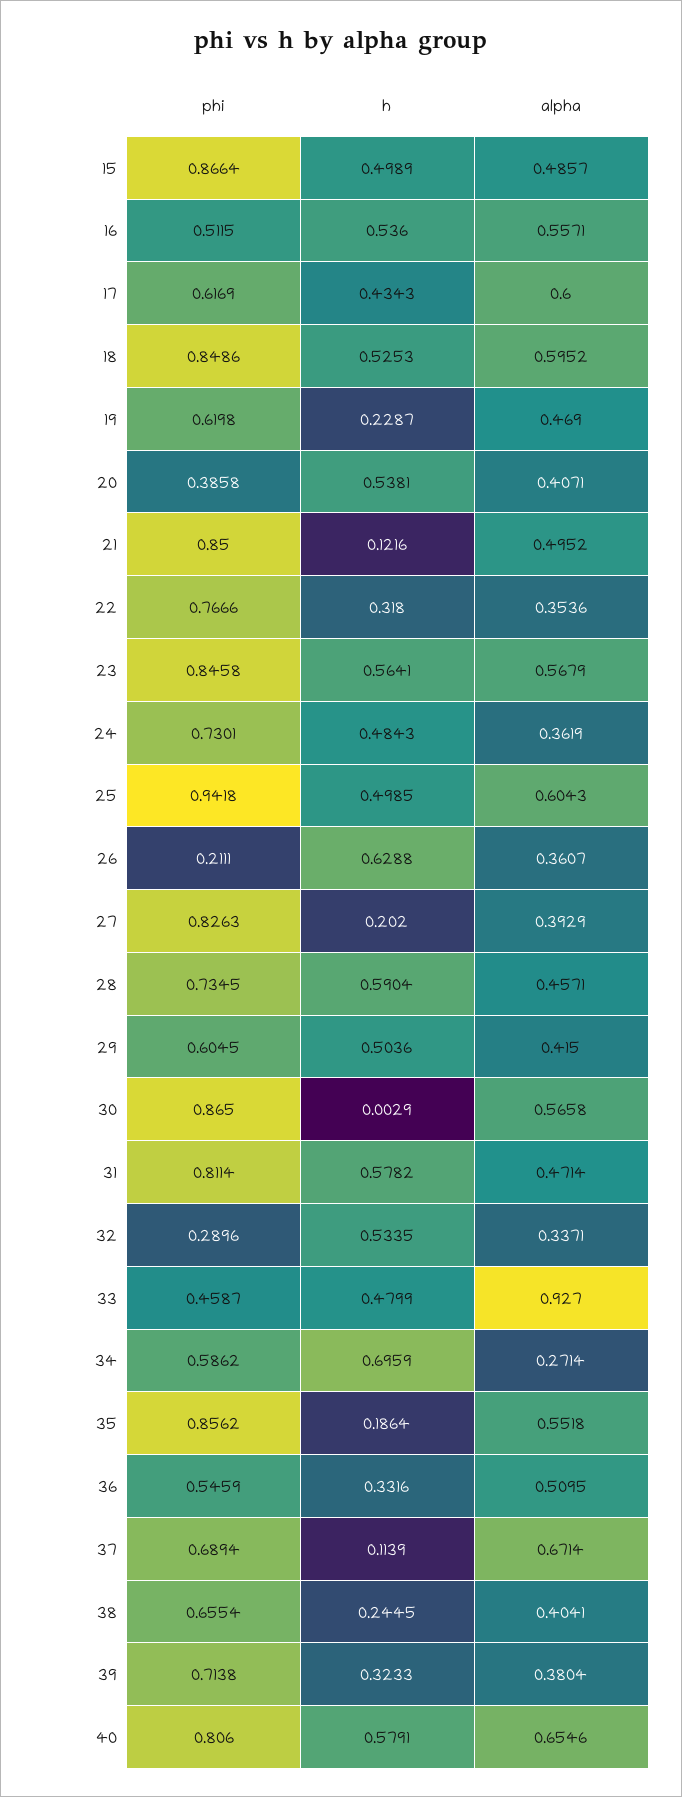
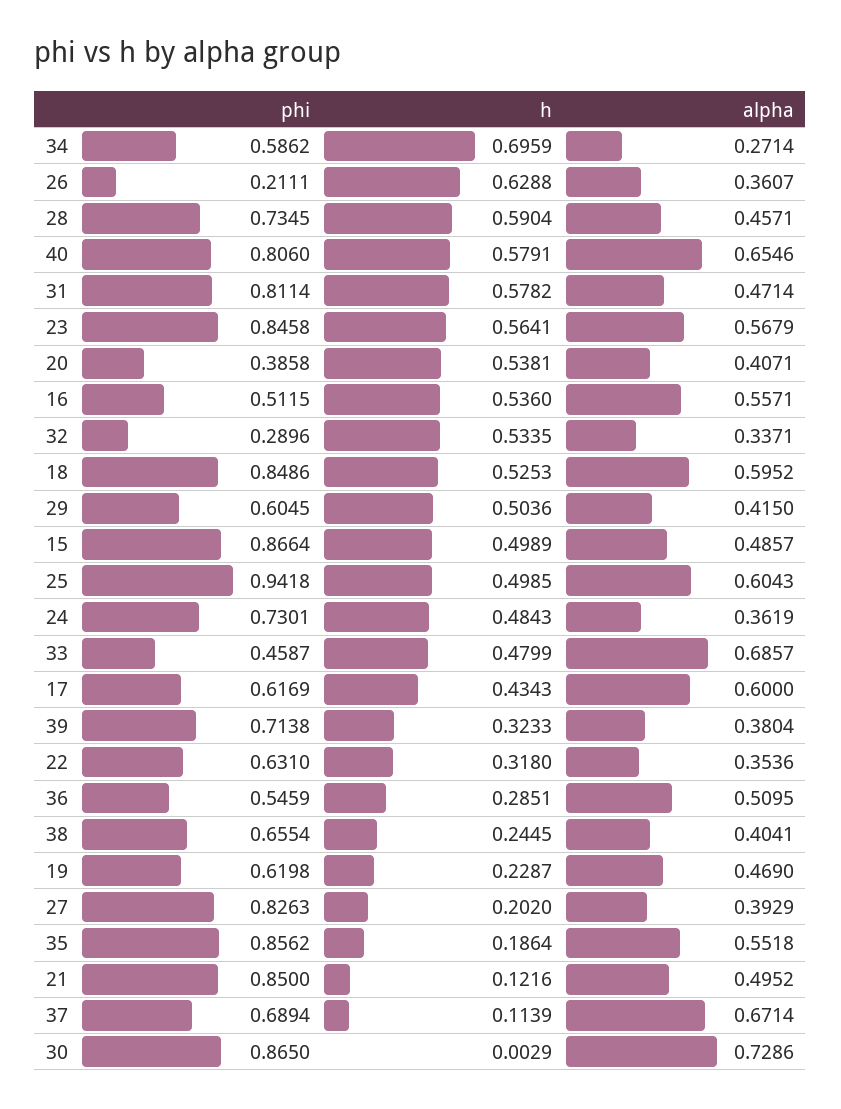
  {
    "phi": {
      "15": 0.8664,
      "16": 0.5115,
      "17": 0.6169,
      "18": 0.8486,
      "19": 0.6198,
      "20": 0.3858,
      "21": 0.85,
-     "22": 0.7666,
+     "22": 0.631,
      "23": 0.8458,
      "24": 0.7301,
      "25": 0.9418,
      "26": 0.2111,
      "27": 0.8263,
      "28": 0.7345,
      "29": 0.6045,
      "30": 0.865,
      "31": 0.8114,
      "32": 0.2896,
      "33": 0.4587,
      "34": 0.5862,
      "35": 0.8562,
      "36": 0.5459,
      "37": 0.6894,
      "38": 0.6554,
      "39": 0.7138,
      "40": 0.806
    },
    "h": {
      "15": 0.4989,
      "16": 0.536,
      "17": 0.4343,
      "18": 0.5253,
      "19": 0.2287,
      "20": 0.5381,
      "21": 0.1216,
      "22": 0.318,
      "23": 0.5641,
      "24": 0.4843,
      "25": 0.4985,
      "26": 0.6288,
      "27": 0.202,
      "28": 0.5904,
      "29": 0.5036,
      "30": 0.0029,
      "31": 0.5782,
      "32": 0.5335,
      "33": 0.4799,
      "34": 0.6959,
      "35": 0.1864,
-     "36": 0.3316,
+     "36": 0.2851,
      "37": 0.1139,
      "38": 0.2445,
      "39": 0.3233,
      "40": 0.5791
    },
    "alpha": {
      "15": 0.4857,
      "16": 0.5571,
      "17": 0.6,
      "18": 0.5952,
      "19": 0.469,
      "20": 0.4071,
      "21": 0.4952,
      "22": 0.3536,
      "23": 0.5679,
      "24": 0.3619,
      "25": 0.6043,
      "26": 0.3607,
      "27": 0.3929,
      "28": 0.4571,
      "29": 0.415,
-     "30": 0.5658,
+     "30": 0.7286,
      "31": 0.4714,
      "32": 0.3371,
-     "33": 0.927,
+     "33": 0.6857,
      "34": 0.2714,
      "35": 0.5518,
      "36": 0.5095,
      "37": 0.6714,
      "38": 0.4041,
      "39": 0.3804,
      "40": 0.6546
    }
  }

